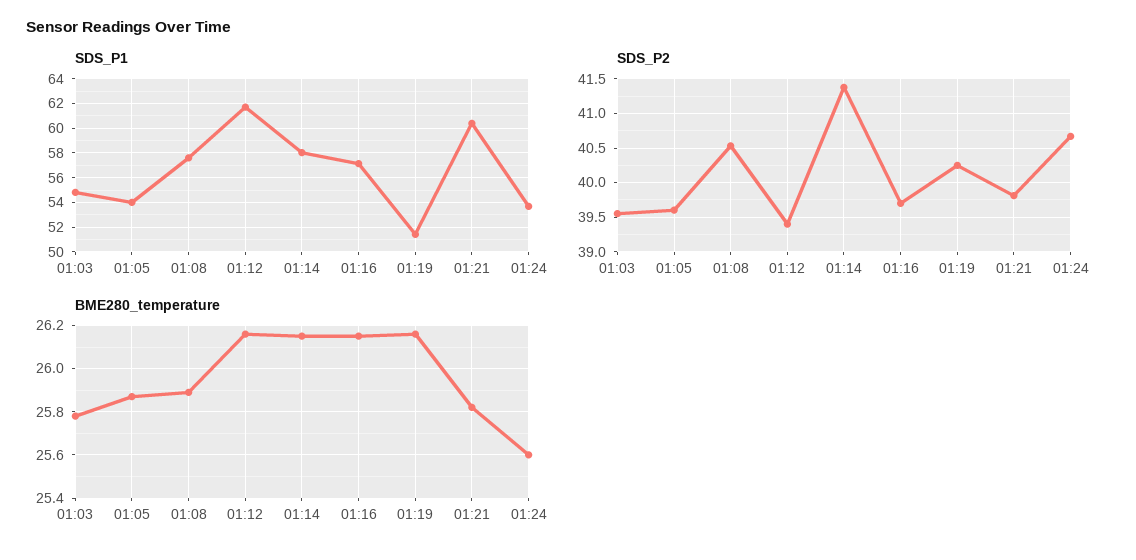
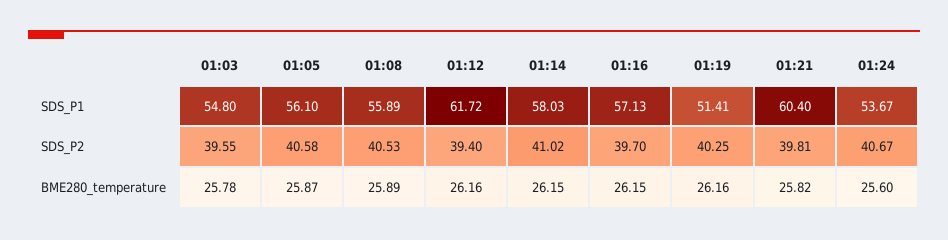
  {
    "SDS_P1": {
      "01:03": 54.8,
-     "01:05": 54,
+     "01:05": 56.1,
-     "01:08": 57.5,
+     "01:08": 55.89,
      "01:12": 61.72,
      "01:14": 58.03,
      "01:16": 57.13,
      "01:19": 51.41,
      "01:21": 60.4,
      "01:24": 53.67
    },
    "SDS_P2": {
      "01:03": 39.55,
-     "01:05": 39.6,
+     "01:05": 40.58,
      "01:08": 40.53,
      "01:12": 39.4,
-     "01:14": 41.4,
+     "01:14": 41.02,
      "01:16": 39.7,
      "01:19": 40.25,
      "01:21": 39.81,
      "01:24": 40.67
    },
    "BME280_temperature": {
      "01:03": 25.78,
      "01:05": 25.87,
      "01:08": 25.89,
      "01:12": 26.16,
      "01:14": 26.15,
      "01:16": 26.15,
      "01:19": 26.16,
      "01:21": 25.82,
      "01:24": 25.6
    }
  }

